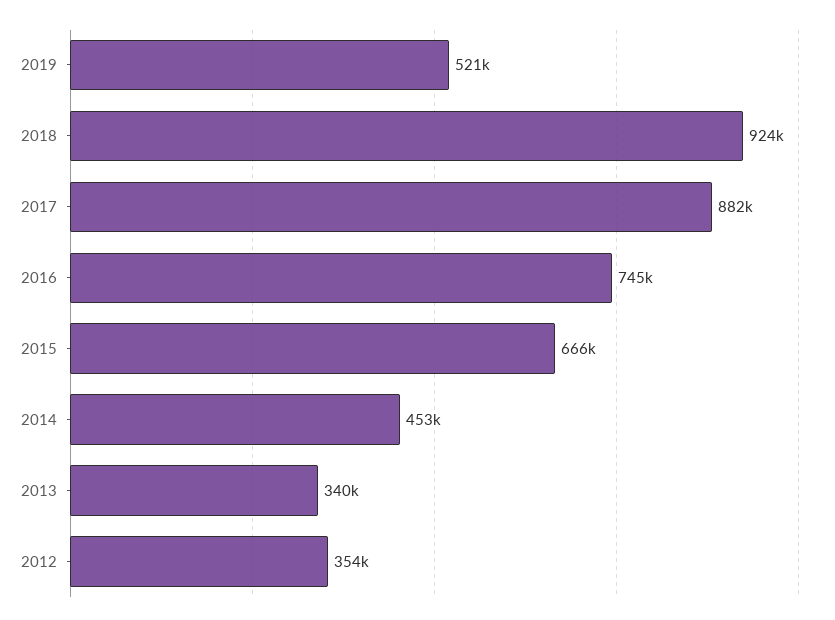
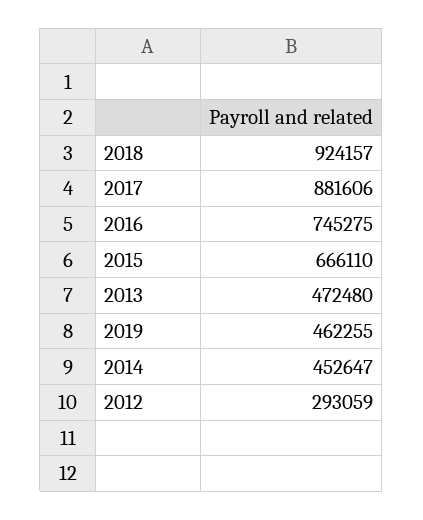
  {
-   "2019": 521000,
+   "2019": 462255,
    "2018": 924157,
    "2017": 881606,
    "2016": 745275,
    "2015": 666110,
    "2014": 452647,
-   "2013": 340000,
+   "2013": 472480,
-   "2012": 354000
+   "2012": 293059
  }

